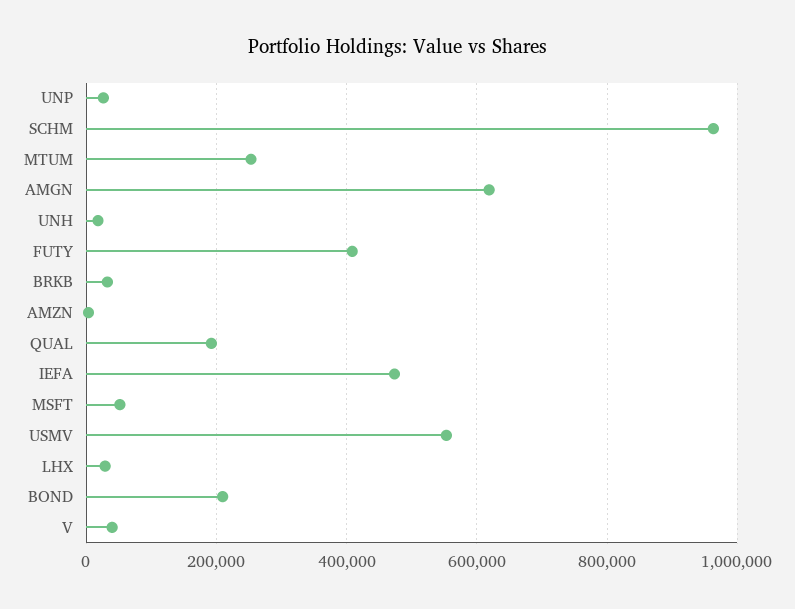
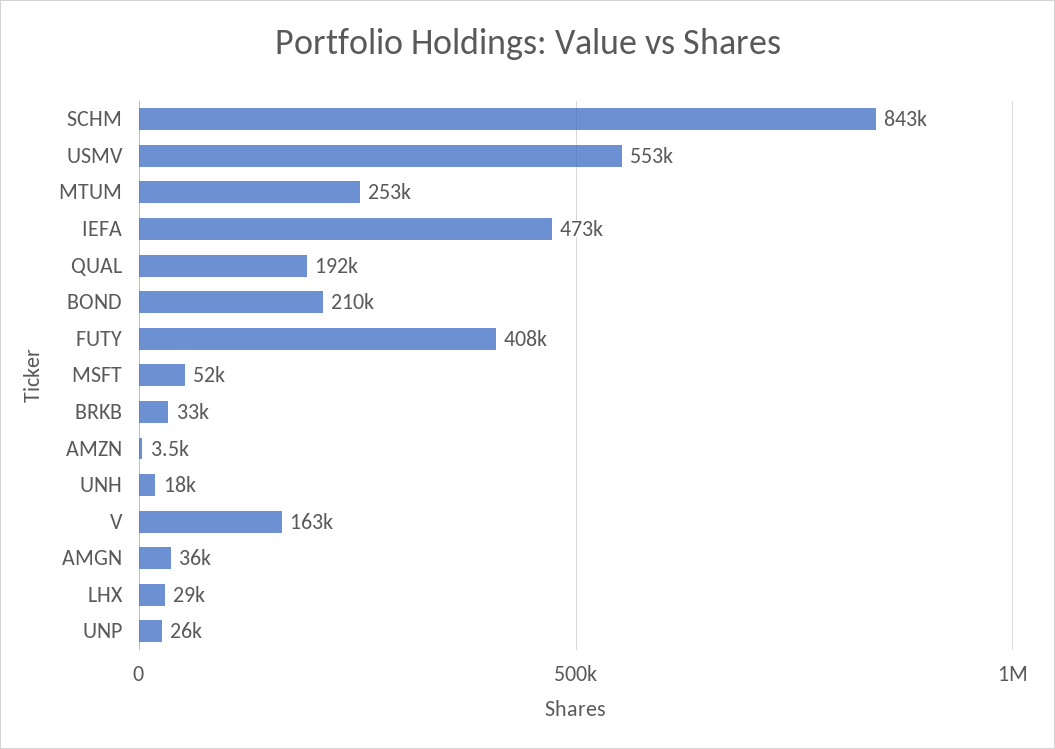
  {
    "UNP": 26000,
-   "SCHM": 960000,
+   "SCHM": 843000,
    "MTUM": 253000,
-   "AMGN": 620000,
+   "AMGN": 36000,
    "UNH": 18000,
    "FUTY": 408000,
    "BRKB": 33000,
    "AMZN": 3500,
    "QUAL": 192000,
    "IEFA": 473000,
    "MSFT": 52000,
    "USMV": 553000,
    "LHX": 29000,
    "BOND": 210000,
-   "V": 40000
+   "V": 163000
  }

